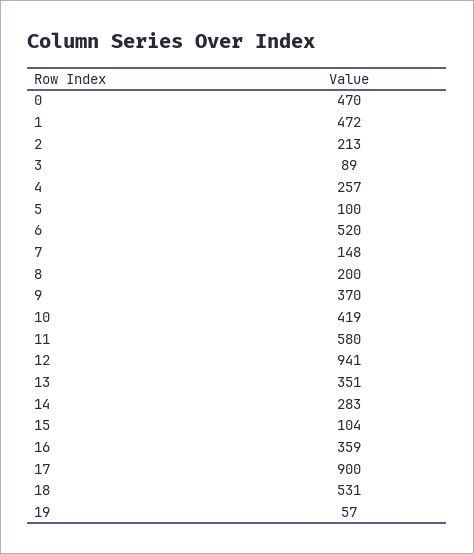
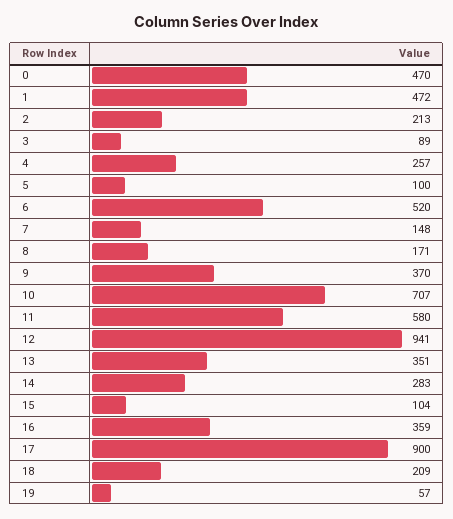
  {
    "0": 470,
    "1": 472,
    "2": 213,
    "3": 89,
    "4": 257,
    "5": 100,
    "6": 520,
    "7": 148,
-   "8": 200,
+   "8": 171,
    "9": 370,
-   "10": 419,
+   "10": 707,
    "11": 580,
    "12": 941,
    "13": 351,
    "14": 283,
    "15": 104,
    "16": 359,
    "17": 900,
-   "18": 531,
+   "18": 209,
    "19": 57
  }

